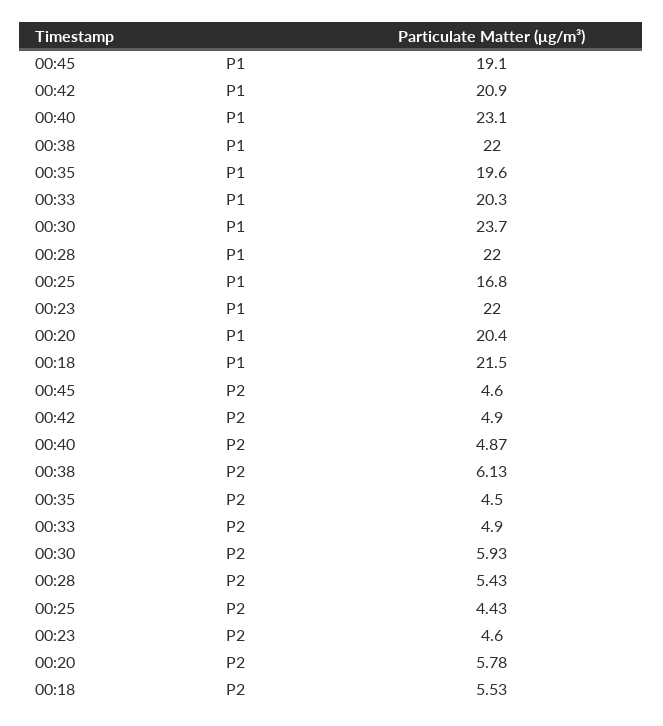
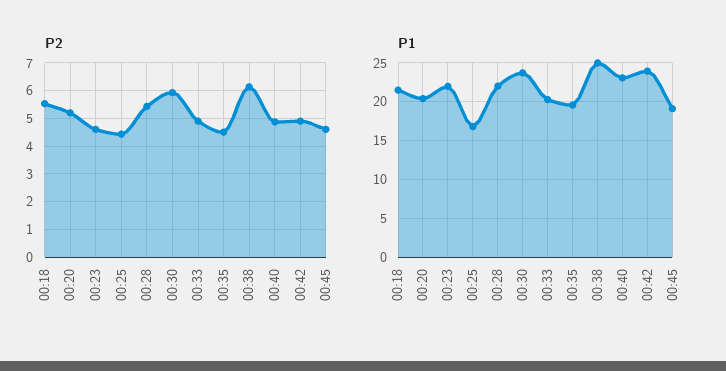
  {
    "P1": {
      "00:45": 19.1,
-     "00:42": 20.9,
+     "00:42": 24,
      "00:40": 23.1,
-     "00:38": 22,
+     "00:38": 25,
      "00:35": 19.6,
      "00:33": 20.3,
      "00:30": 23.7,
      "00:28": 22,
      "00:25": 16.8,
      "00:23": 22,
      "00:20": 20.4,
      "00:18": 21.5
    },
    "P2": {
      "00:45": 4.6,
      "00:42": 4.9,
      "00:40": 4.87,
      "00:38": 6.13,
      "00:35": 4.5,
      "00:33": 4.9,
      "00:30": 5.93,
      "00:28": 5.43,
      "00:25": 4.43,
      "00:23": 4.6,
-     "00:20": 5.78,
+     "00:20": 5.25,
      "00:18": 5.53
    }
  }

